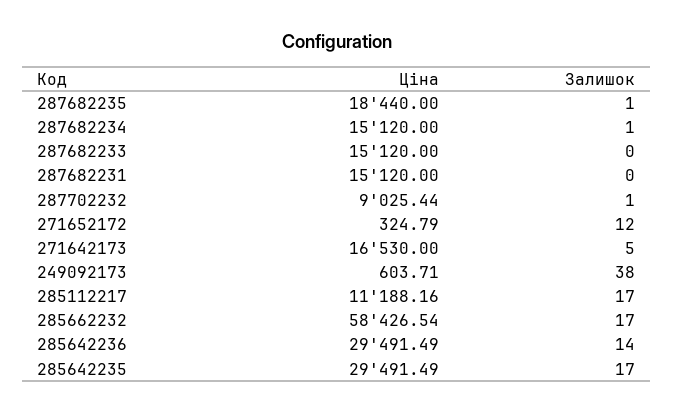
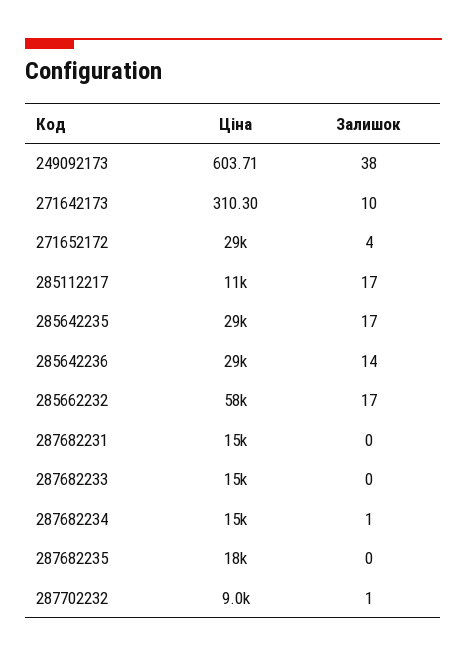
  {
    "Ціна": {
      "287682235": 18440,
      "287682234": 15120,
      "287682233": 15120,
      "287682231": 15120,
      "287702232": 9025.44,
-     "271652172": 324.79,
+     "271652172": 29000,
-     "271642173": 16530,
+     "271642173": 310.3,
      "249092173": 603.71,
      "285112217": 11188.16,
      "285662232": 58426.54,
      "285642236": 29491.49,
      "285642235": 29491.49
    },
    "Залишок": {
-     "287682235": 1,
+     "287682235": 0,
      "287682234": 1,
      "287682233": 0,
      "287682231": 0,
      "287702232": 1,
-     "271652172": 12,
+     "271652172": 4,
-     "271642173": 5,
+     "271642173": 10,
      "249092173": 38,
      "285112217": 17,
      "285662232": 17,
      "285642236": 14,
      "285642235": 17
    }
  }

